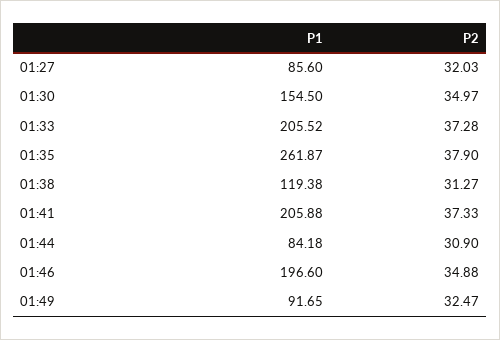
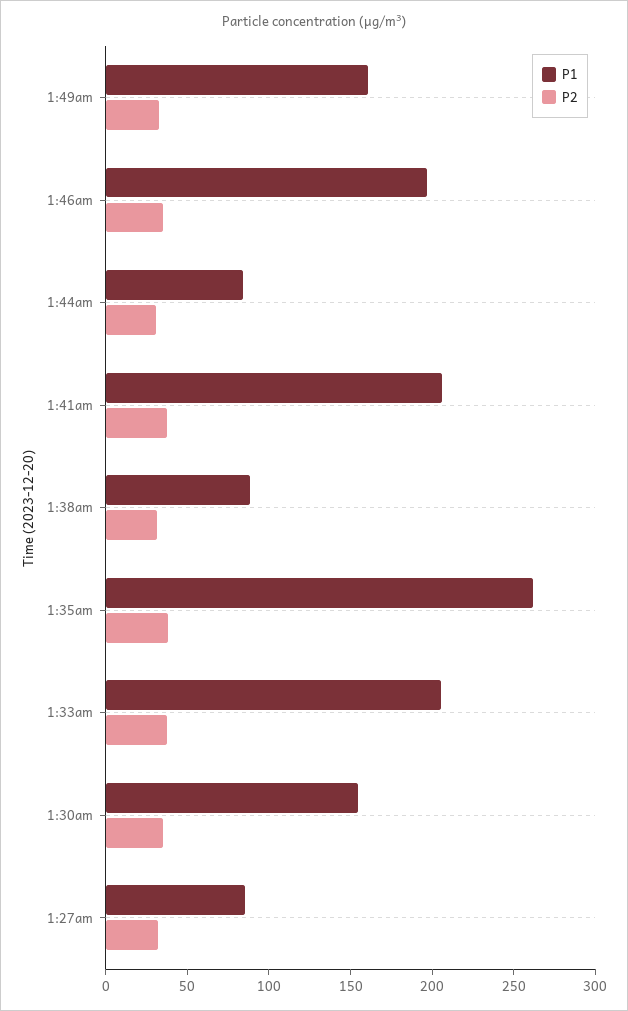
  {
    "P1": {
      "01:27": 85.6,
      "01:30": 154.5,
      "01:33": 205.52,
      "01:35": 261.87,
-     "01:38": 119.38,
+     "01:38": 90,
      "01:41": 205.88,
      "01:44": 84.18,
      "01:46": 196.6,
-     "01:49": 91.65
+     "01:49": 160
    },
    "P2": {
      "01:27": 32.03,
      "01:30": 34.97,
      "01:33": 37.28,
      "01:35": 37.9,
      "01:38": 31.27,
      "01:41": 37.33,
      "01:44": 30.9,
      "01:46": 34.88,
      "01:49": 32.47
    }
  }

